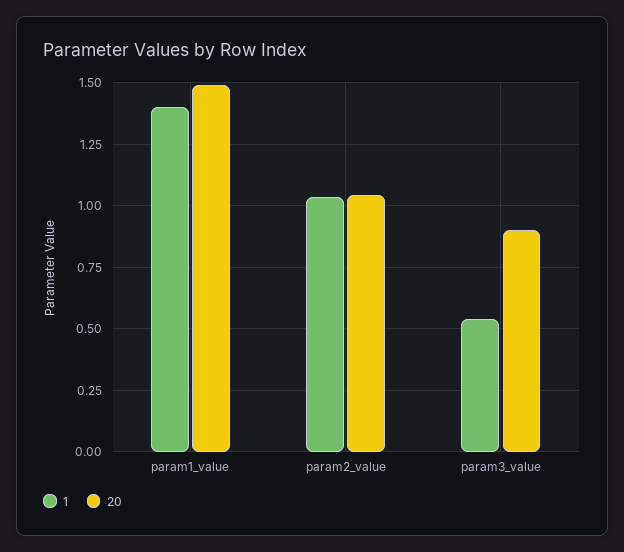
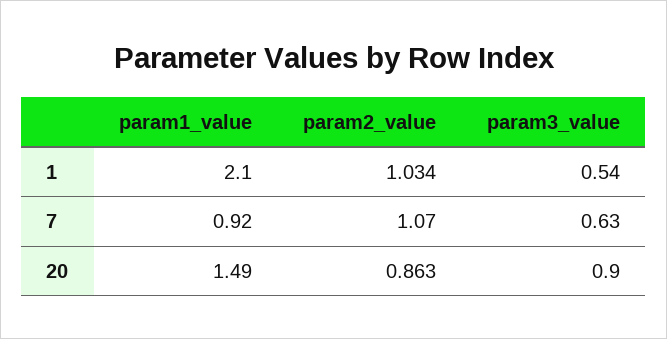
  {
    "1": {
-     "param1_value": 1.4,
+     "param1_value": 2.1,
      "param2_value": 1.034,
      "param3_value": 0.54
    },
    "20": {
      "param1_value": 1.49,
-     "param2_value": 1.05,
+     "param2_value": 0.863,
      "param3_value": 0.9
-   }
+   },
+   "7": {
+     "param1_value": 0.92,
+     "param2_value": 1.07,
+     "param3_value": 0.63
+   }
  }

